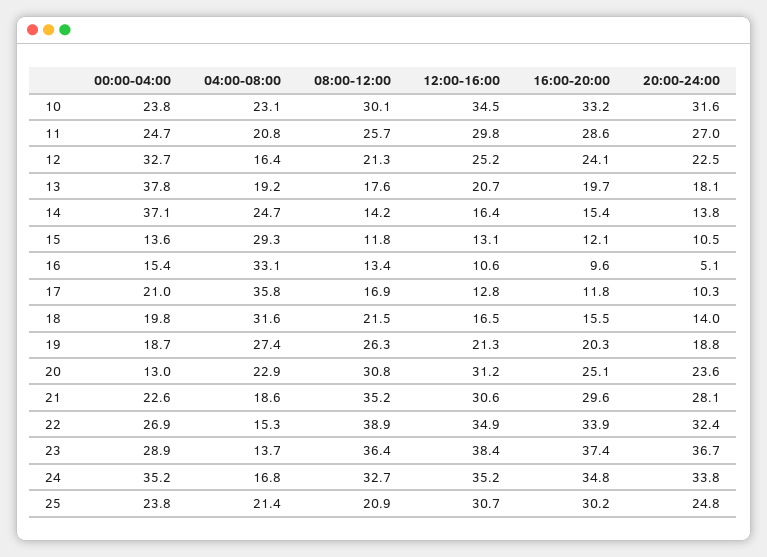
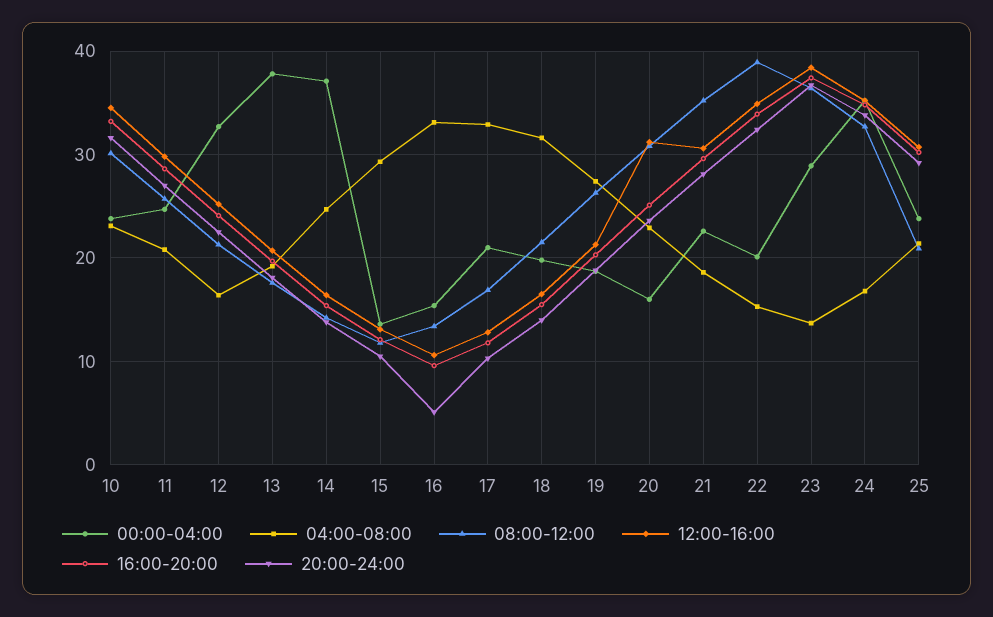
  {
    "00:00-04:00": {
      "10": 23.8,
      "11": 24.7,
      "12": 32.7,
      "13": 37.8,
      "14": 37.1,
      "15": 13.6,
      "16": 15.4,
      "17": 21,
      "18": 19.8,
      "19": 18.7,
-     "20": 13,
+     "20": 16,
      "21": 22.6,
-     "22": 26.9,
+     "22": 20,
      "23": 28.9,
      "24": 35.2,
      "25": 23.8
    },
    "04:00-08:00": {
      "10": 23.1,
      "11": 20.8,
      "12": 16.4,
      "13": 19.2,
      "14": 24.7,
      "15": 29.3,
      "16": 33.1,
-     "17": 35.8,
+     "17": 33,
      "18": 31.6,
      "19": 27.4,
      "20": 22.9,
      "21": 18.6,
      "22": 15.3,
      "23": 13.7,
      "24": 16.8,
      "25": 21.4
    },
    "08:00-12:00": {
      "10": 30.1,
      "11": 25.7,
      "12": 21.3,
      "13": 17.6,
      "14": 14.2,
      "15": 11.8,
      "16": 13.4,
      "17": 16.9,
      "18": 21.5,
      "19": 26.3,
      "20": 30.8,
      "21": 35.2,
      "22": 38.9,
      "23": 36.4,
      "24": 32.7,
      "25": 20.9
    },
    "12:00-16:00": {
      "10": 34.5,
      "11": 29.8,
      "12": 25.2,
      "13": 20.7,
      "14": 16.4,
      "15": 13.1,
      "16": 10.6,
      "17": 12.8,
      "18": 16.5,
      "19": 21.3,
      "20": 31.2,
      "21": 30.6,
      "22": 34.9,
      "23": 38.4,
      "24": 35.2,
      "25": 30.7
    },
    "16:00-20:00": {
      "10": 33.2,
      "11": 28.6,
      "12": 24.1,
      "13": 19.7,
      "14": 15.4,
      "15": 12.1,
      "16": 9.6,
      "17": 11.8,
      "18": 15.5,
      "19": 20.3,
      "20": 25.1,
      "21": 29.6,
      "22": 33.9,
      "23": 37.4,
      "24": 34.8,
      "25": 30.2
    },
    "20:00-24:00": {
      "10": 31.6,
      "11": 27,
      "12": 22.5,
      "13": 18.1,
      "14": 13.8,
      "15": 10.5,
      "16": 5.1,
      "17": 10.3,
      "18": 14,
      "19": 18.8,
      "20": 23.6,
      "21": 28.1,
      "22": 32.4,
      "23": 36.7,
      "24": 33.8,
-     "25": 24.8
+     "25": 29
    }
  }

